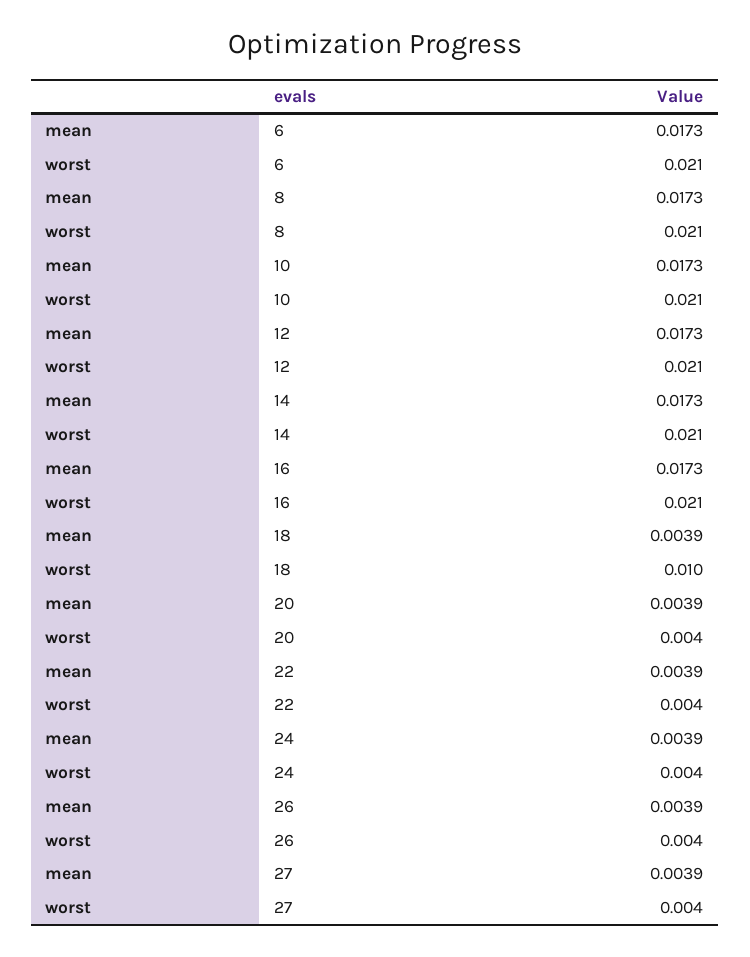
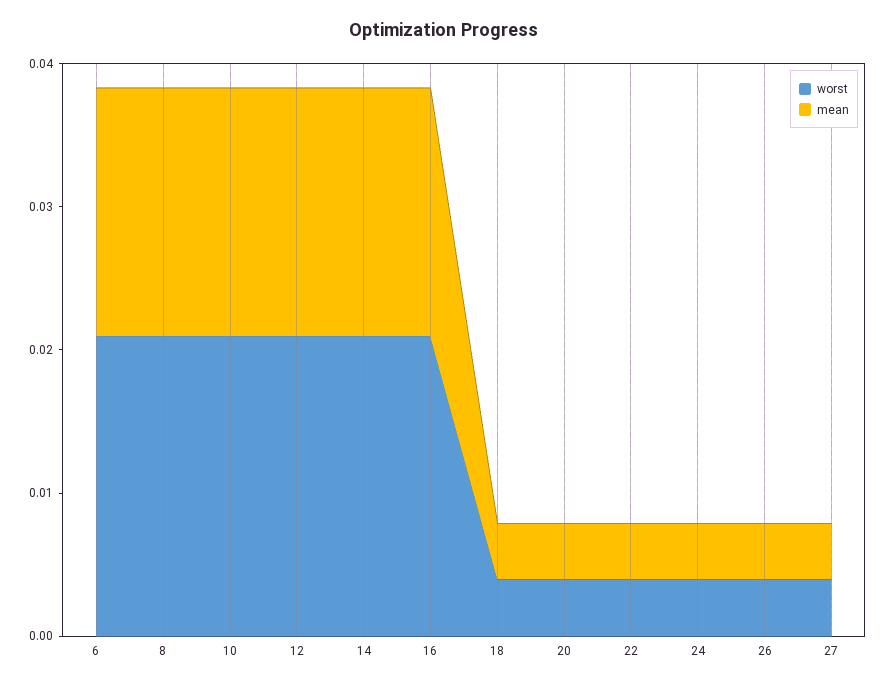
  {
    "mean": {
      "6": 0.0173,
      "8": 0.0173,
      "10": 0.0173,
      "12": 0.0173,
      "14": 0.0173,
      "16": 0.0173,
      "18": 0.0039,
      "20": 0.0039,
      "22": 0.0039,
      "24": 0.0039,
      "26": 0.0039,
      "27": 0.0039
    },
    "worst": {
      "6": 0.021,
      "8": 0.021,
      "10": 0.021,
      "12": 0.021,
      "14": 0.021,
      "16": 0.021,
-     "18": 0.01,
+     "18": 0.004,
      "20": 0.004,
      "22": 0.004,
      "24": 0.004,
      "26": 0.004,
      "27": 0.004
    }
  }

